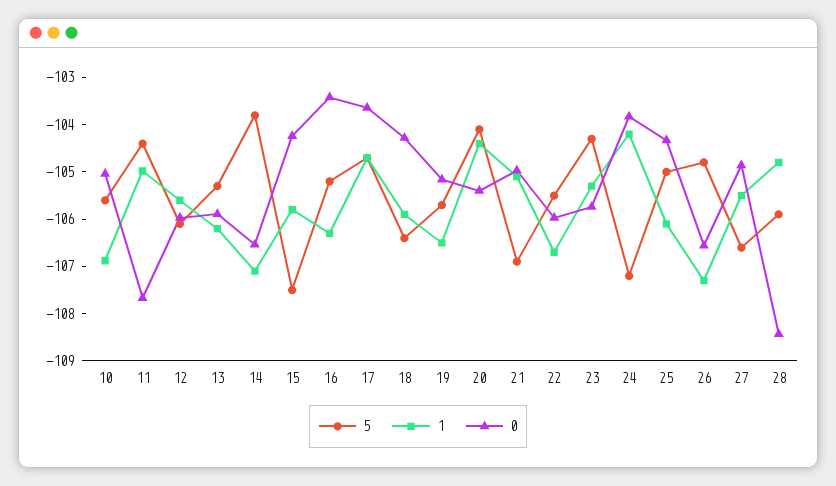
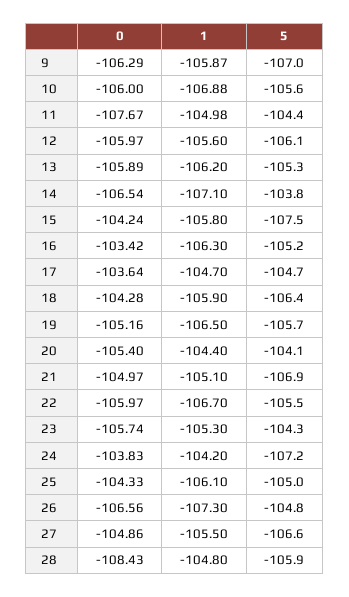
  {
    "5": {
      "10": -105.6,
      "11": -104.4,
      "12": -106.1,
      "13": -105.3,
      "14": -103.8,
      "15": -107.5,
      "16": -105.2,
      "17": -104.7,
      "18": -106.4,
      "19": -105.7,
      "20": -104.1,
      "21": -106.9,
      "22": -105.5,
      "23": -104.3,
      "24": -107.2,
      "25": -105,
      "26": -104.8,
      "27": -106.6,
-     "28": -105.9
+     "28": -105.9,
+     "9": -107
    },
    "1": {
      "10": -106.88,
      "11": -104.98,
      "12": -105.6,
      "13": -106.2,
      "14": -107.1,
      "15": -105.8,
      "16": -106.3,
      "17": -104.7,
      "18": -105.9,
      "19": -106.5,
      "20": -104.4,
      "21": -105.1,
      "22": -106.7,
      "23": -105.3,
      "24": -104.2,
      "25": -106.1,
      "26": -107.3,
      "27": -105.5,
-     "28": -104.8
+     "28": -104.8,
+     "9": -105.87
    },
    "0": {
-     "10": -105,
+     "10": -106,
      "11": -107.67,
      "12": -105.97,
      "13": -105.89,
      "14": -106.54,
      "15": -104.24,
      "16": -103.42,
      "17": -103.64,
      "18": -104.28,
      "19": -105.16,
      "20": -105.4,
      "21": -104.97,
      "22": -105.97,
      "23": -105.74,
      "24": -103.83,
      "25": -104.33,
      "26": -106.56,
      "27": -104.86,
-     "28": -108.43
+     "28": -108.43,
+     "9": -106.29
    }
  }

